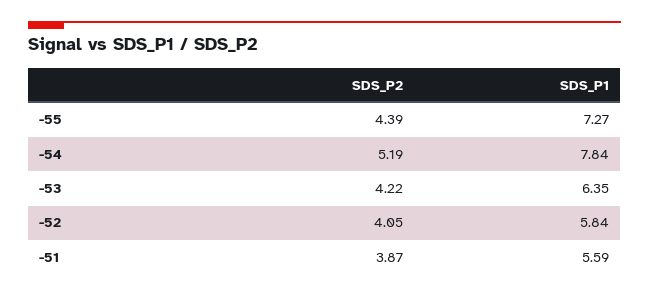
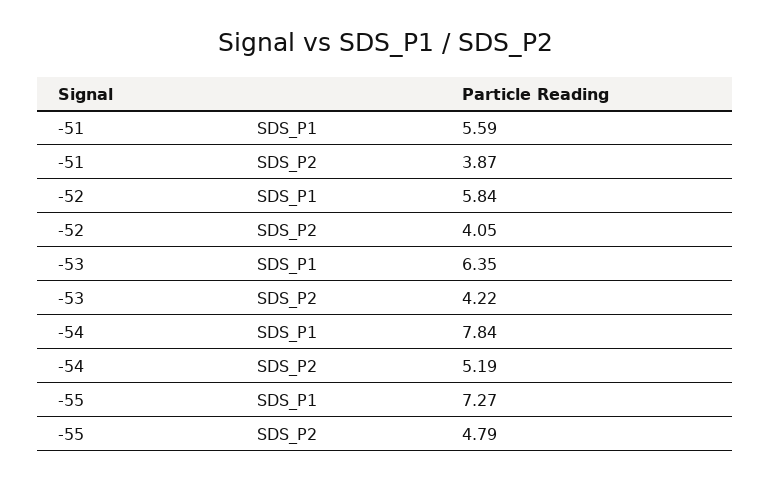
  {
    "SDS_P2": {
-     "-55": 4.39,
+     "-55": 4.79,
      "-54": 5.19,
      "-53": 4.22,
      "-52": 4.05,
      "-51": 3.87
    },
    "SDS_P1": {
      "-55": 7.27,
      "-54": 7.84,
      "-53": 6.35,
      "-52": 5.84,
      "-51": 5.59
    }
  }

